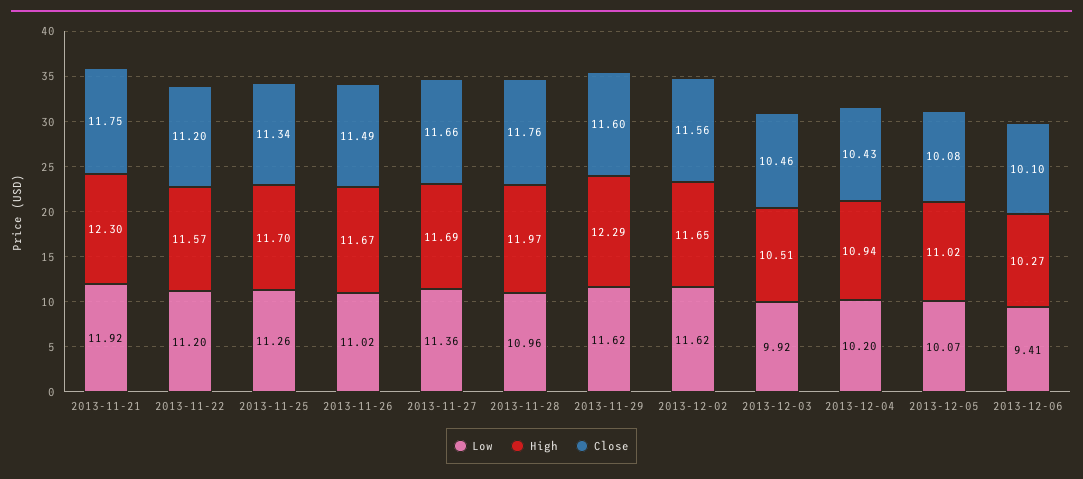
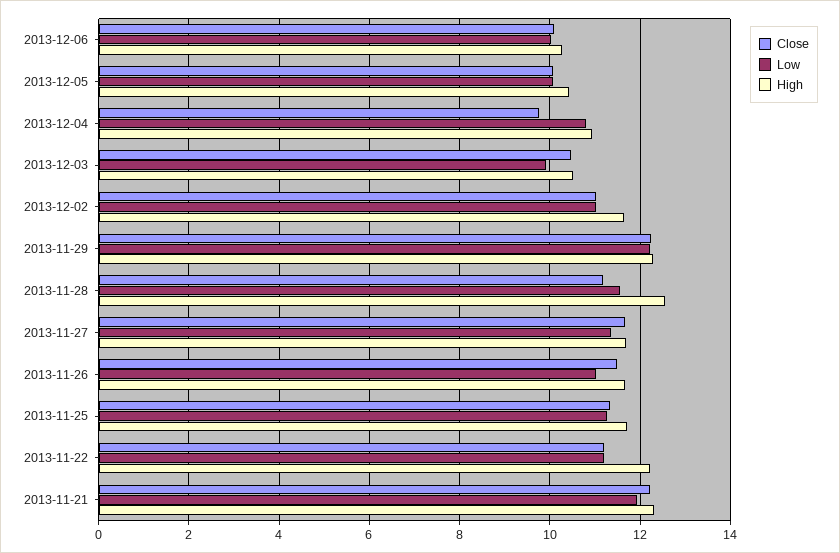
  {
    "Low": {
      "2013-11-21": 11.92,
      "2013-11-22": 11.2,
      "2013-11-25": 11.26,
      "2013-11-26": 11.02,
      "2013-11-27": 11.36,
-     "2013-11-28": 10.96,
+     "2013-11-28": 11.6,
-     "2013-11-29": 11.62,
+     "2013-11-29": 12.2,
-     "2013-12-02": 11.62,
+     "2013-12-02": 11,
      "2013-12-03": 9.92,
-     "2013-12-04": 10.2,
+     "2013-12-04": 10.8,
      "2013-12-05": 10.07,
-     "2013-12-06": 9.41
+     "2013-12-06": 10
    },
    "High": {
      "2013-11-21": 12.3,
-     "2013-11-22": 11.57,
+     "2013-11-22": 12.2,
      "2013-11-25": 11.7,
      "2013-11-26": 11.67,
      "2013-11-27": 11.69,
-     "2013-11-28": 11.97,
+     "2013-11-28": 12.6,
      "2013-11-29": 12.29,
      "2013-12-02": 11.65,
      "2013-12-03": 10.51,
      "2013-12-04": 10.94,
-     "2013-12-05": 11.02,
+     "2013-12-05": 10.4,
      "2013-12-06": 10.27
    },
    "Close": {
-     "2013-11-21": 11.75,
+     "2013-11-21": 12.2,
      "2013-11-22": 11.2,
      "2013-11-25": 11.34,
      "2013-11-26": 11.49,
      "2013-11-27": 11.66,
-     "2013-11-28": 11.76,
+     "2013-11-28": 11.2,
-     "2013-11-29": 11.6,
+     "2013-11-29": 12.2,
-     "2013-12-02": 11.56,
+     "2013-12-02": 11,
      "2013-12-03": 10.46,
-     "2013-12-04": 10.43,
+     "2013-12-04": 9.8,
      "2013-12-05": 10.08,
      "2013-12-06": 10.1
    }
  }

